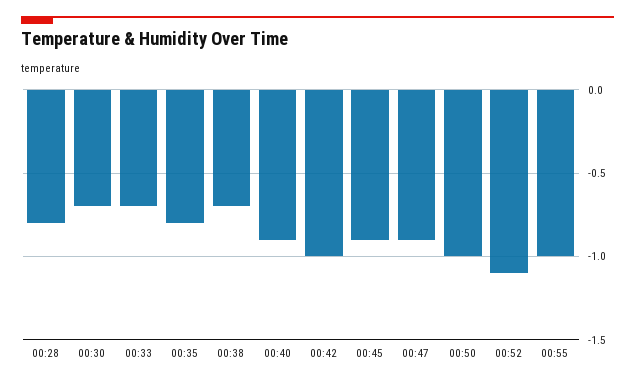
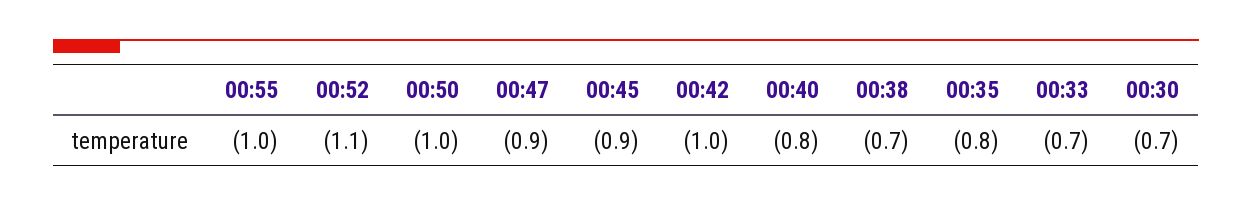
  {
-   "00:28": -0.8,
    "00:30": -0.7,
    "00:33": -0.7,
    "00:35": -0.8,
    "00:38": -0.7,
-   "00:40": -0.9,
+   "00:40": -0.8,
    "00:42": -1,
    "00:45": -0.9,
    "00:47": -0.9,
    "00:50": -1,
    "00:52": -1.1,
    "00:55": -1
  }

